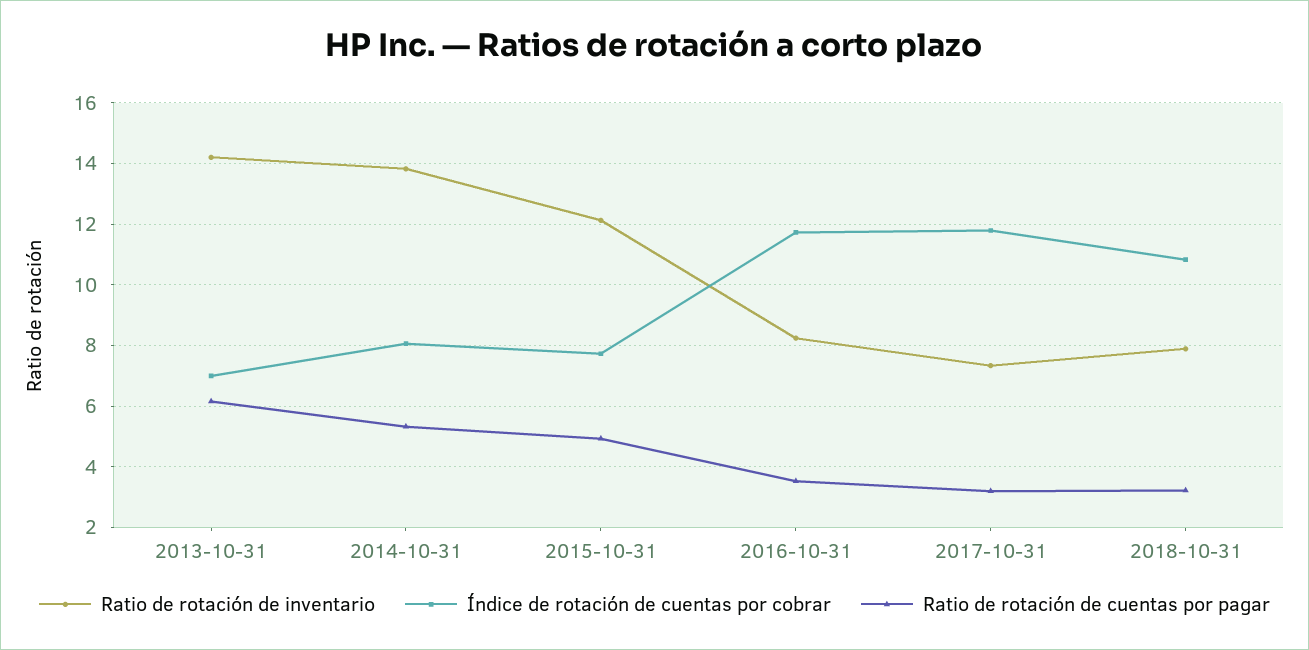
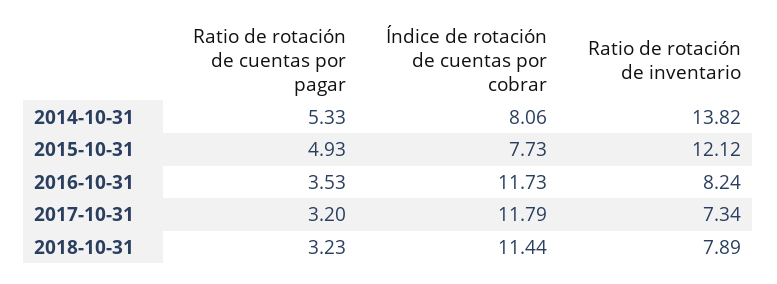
  {
    "Ratio de rotación de inventario": {
-     "2013-10-31": 14.2,
      "2014-10-31": 13.82,
      "2015-10-31": 12.12,
      "2016-10-31": 8.24,
      "2017-10-31": 7.34,
      "2018-10-31": 7.89
    },
    "Índice de rotación de cuentas por cobrar": {
-     "2013-10-31": 7,
      "2014-10-31": 8.06,
      "2015-10-31": 7.73,
      "2016-10-31": 11.73,
      "2017-10-31": 11.79,
-     "2018-10-31": 10.8
+     "2018-10-31": 11.44
    },
    "Ratio de rotación de cuentas por pagar": {
-     "2013-10-31": 6.2,
      "2014-10-31": 5.33,
      "2015-10-31": 4.93,
      "2016-10-31": 3.53,
      "2017-10-31": 3.2,
      "2018-10-31": 3.23
    }
  }

